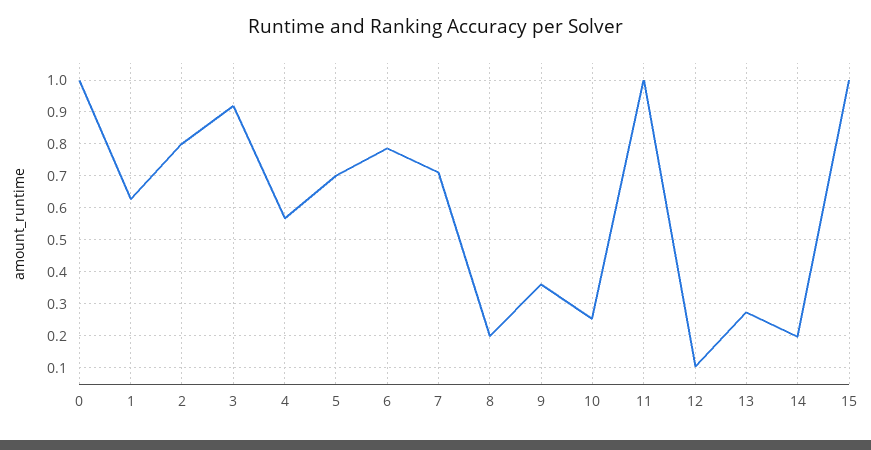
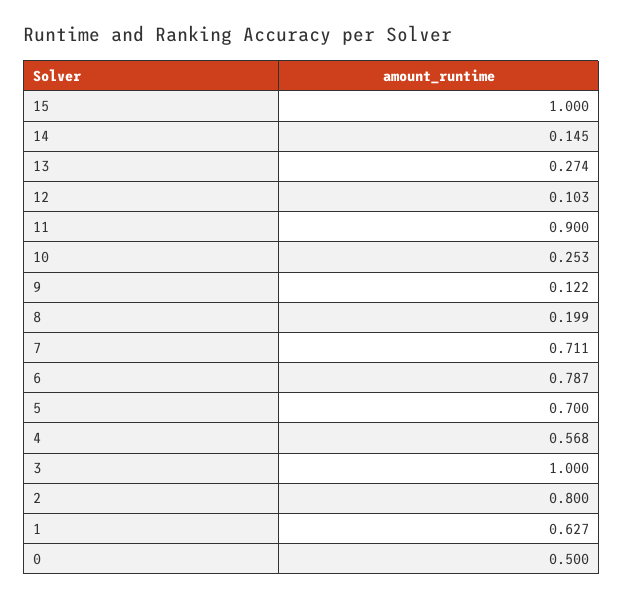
  {
-   "0": 1,
+   "0": 0.5,
    "1": 0.627,
    "2": 0.8,
-   "3": 0.92,
+   "3": 1,
    "4": 0.568,
    "5": 0.7,
    "6": 0.787,
    "7": 0.711,
    "8": 0.199,
-   "9": 0.36,
+   "9": 0.122,
    "10": 0.253,
-   "11": 1,
+   "11": 0.9,
    "12": 0.103,
    "13": 0.274,
-   "14": 0.2,
+   "14": 0.145,
    "15": 1
  }

